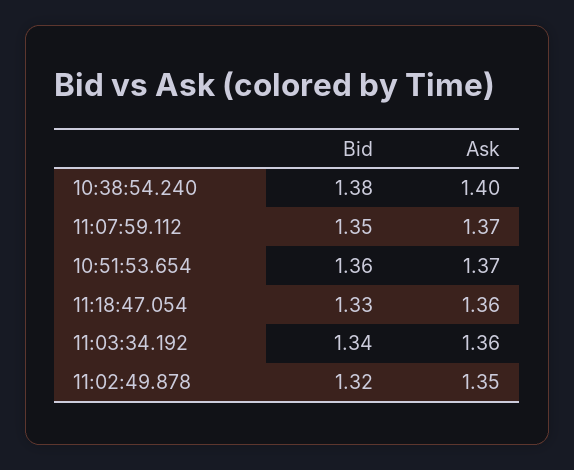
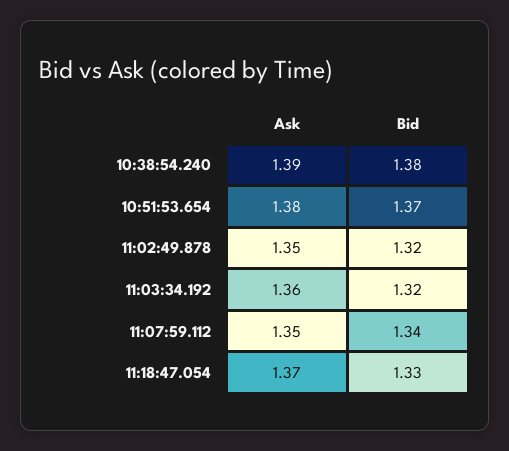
  {
    "Bid": {
      "10:38:54.240": 1.38,
-     "11:07:59.112": 1.35,
+     "11:07:59.112": 1.34,
-     "10:51:53.654": 1.36,
+     "10:51:53.654": 1.37,
      "11:18:47.054": 1.33,
-     "11:03:34.192": 1.34,
+     "11:03:34.192": 1.32,
      "11:02:49.878": 1.32
    },
    "Ask": {
-     "10:38:54.240": 1.4,
+     "10:38:54.240": 1.39,
-     "11:07:59.112": 1.37,
+     "11:07:59.112": 1.35,
-     "10:51:53.654": 1.37,
+     "10:51:53.654": 1.38,
-     "11:18:47.054": 1.36,
+     "11:18:47.054": 1.37,
      "11:03:34.192": 1.36,
      "11:02:49.878": 1.35
    }
  }

